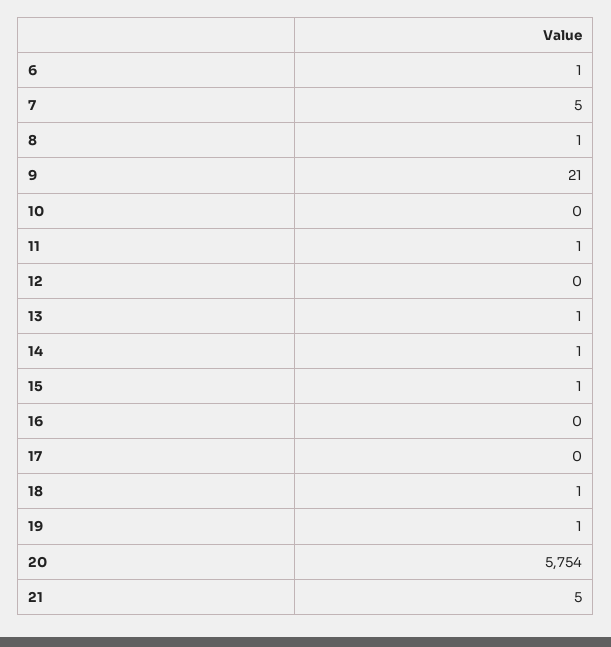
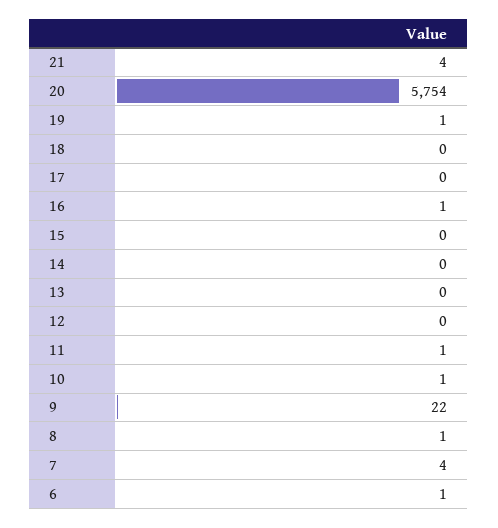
  {
    "6": 1,
-   "7": 5,
+   "7": 4,
    "8": 1,
-   "9": 21,
+   "9": 22,
-   "10": 0,
+   "10": 1,
    "11": 1,
    "12": 0,
-   "13": 1,
+   "13": 0,
-   "14": 1,
+   "14": 0,
-   "15": 1,
+   "15": 0,
-   "16": 0,
+   "16": 1,
    "17": 0,
-   "18": 1,
+   "18": 0,
    "19": 1,
    "20": 5754,
-   "21": 5
+   "21": 4
  }

